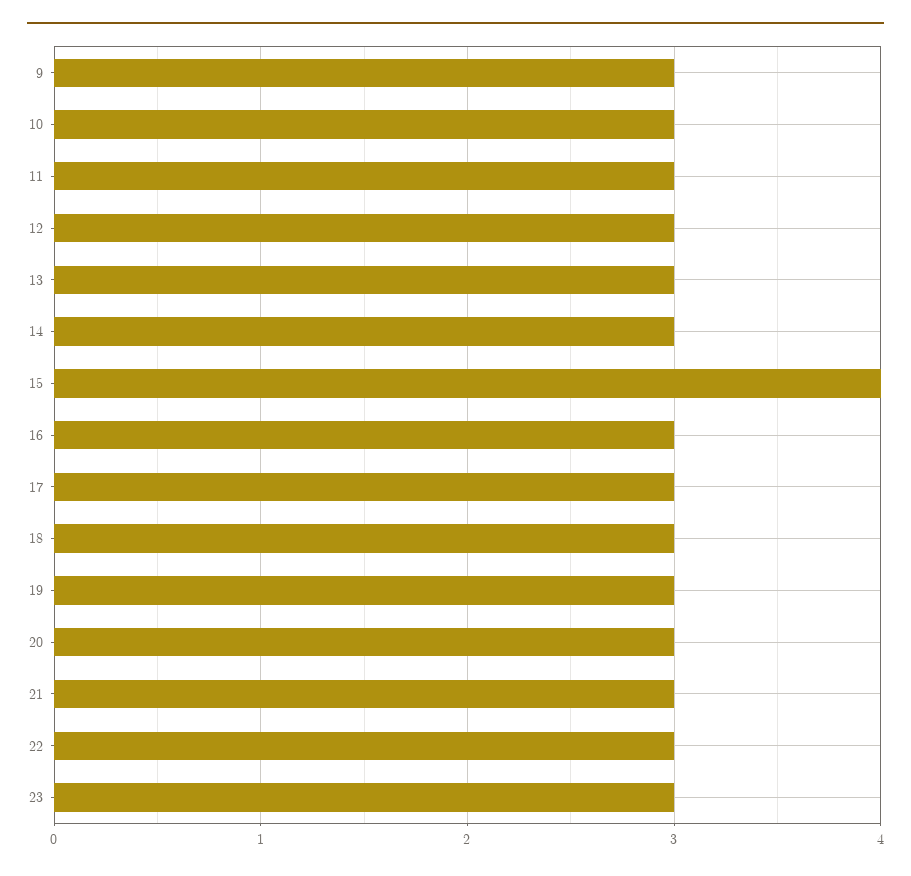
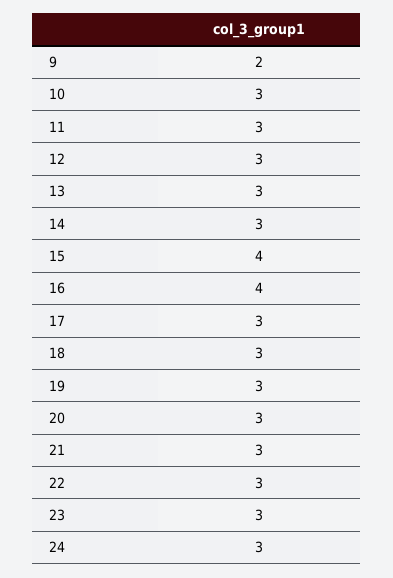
  {
-   "9": 3,
+   "9": 2,
    "10": 3,
    "11": 3,
    "12": 3,
    "13": 3,
    "14": 3,
    "15": 4,
-   "16": 3,
+   "16": 4,
    "17": 3,
    "18": 3,
    "19": 3,
    "20": 3,
    "21": 3,
    "22": 3,
-   "23": 3
+   "23": 3,
+   "24": 3
  }

